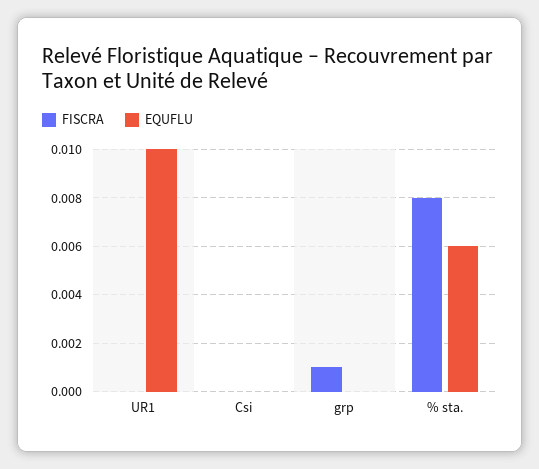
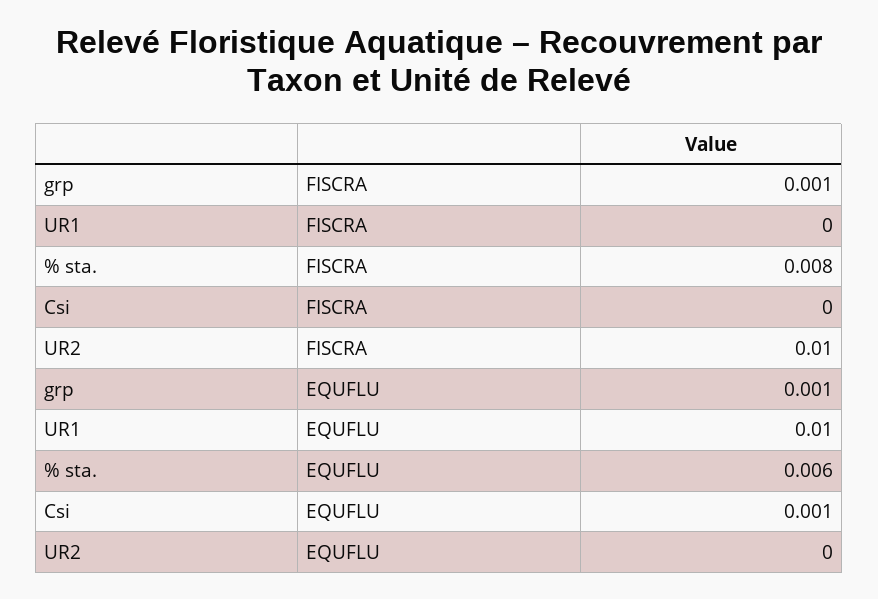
  {
    "FISCRA": {
      "UR1": 0,
      "Csi": 0,
      "grp": 0.001,
-     "% sta.": 0.008
+     "% sta.": 0.008,
+     "UR2": 0.01
    },
    "EQUFLU": {
      "UR1": 0.01,
-     "Csi": 0,
+     "Csi": 0.001,
-     "grp": 0,
+     "grp": 0.001,
-     "% sta.": 0.006
+     "% sta.": 0.006,
+     "UR2": 0
    }
  }

